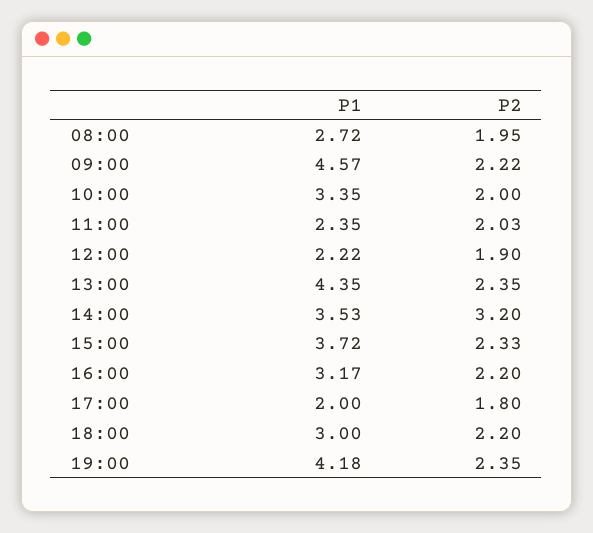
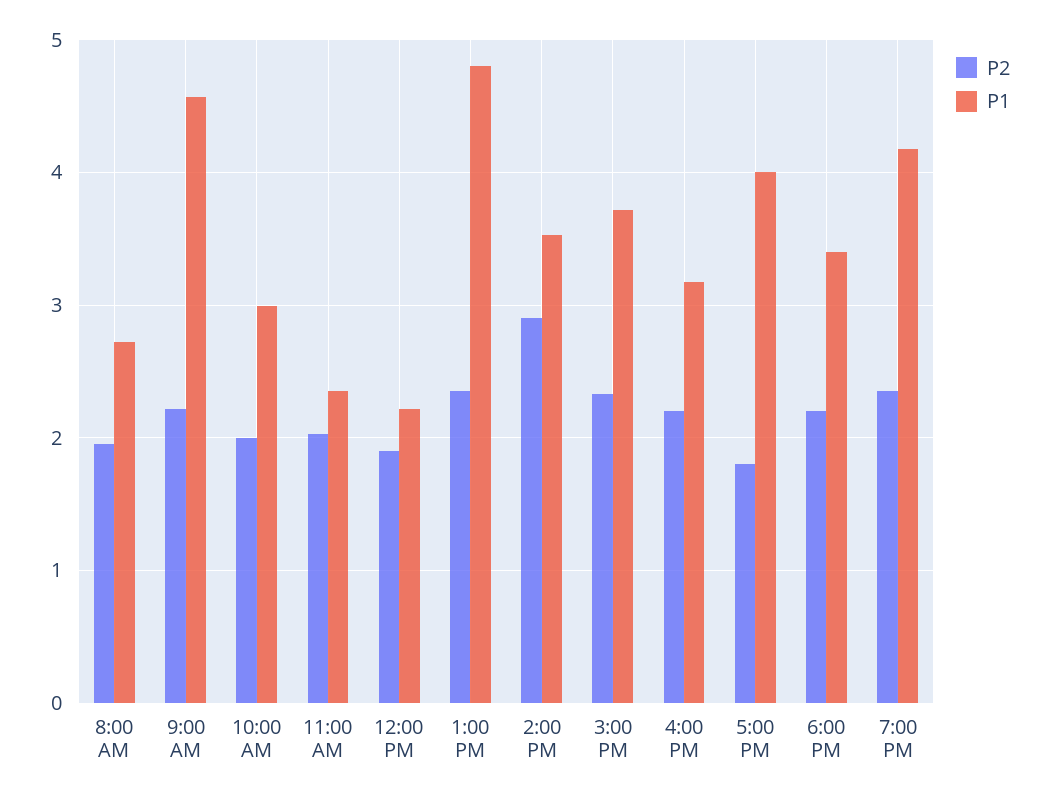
  {
    "P1": {
      "08:00": 2.72,
      "09:00": 4.57,
-     "10:00": 3.35,
+     "10:00": 3,
      "11:00": 2.35,
      "12:00": 2.22,
-     "13:00": 4.35,
+     "13:00": 4.8,
      "14:00": 3.53,
      "15:00": 3.72,
      "16:00": 3.17,
-     "17:00": 2,
+     "17:00": 4,
-     "18:00": 3,
+     "18:00": 3.4,
      "19:00": 4.18
    },
    "P2": {
      "08:00": 1.95,
      "09:00": 2.22,
      "10:00": 2,
      "11:00": 2.03,
      "12:00": 1.9,
      "13:00": 2.35,
-     "14:00": 3.2,
+     "14:00": 2.9,
      "15:00": 2.33,
      "16:00": 2.2,
      "17:00": 1.8,
      "18:00": 2.2,
      "19:00": 2.35
    }
  }

